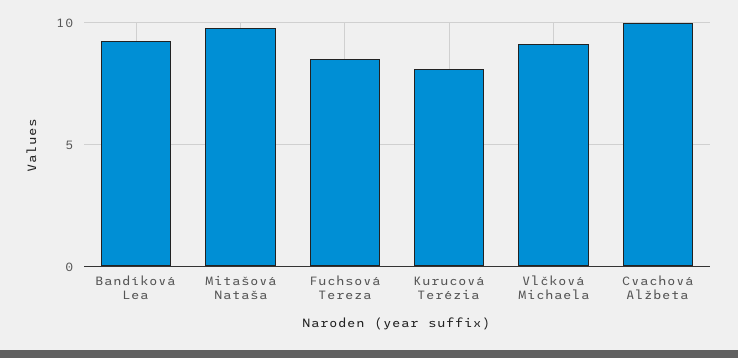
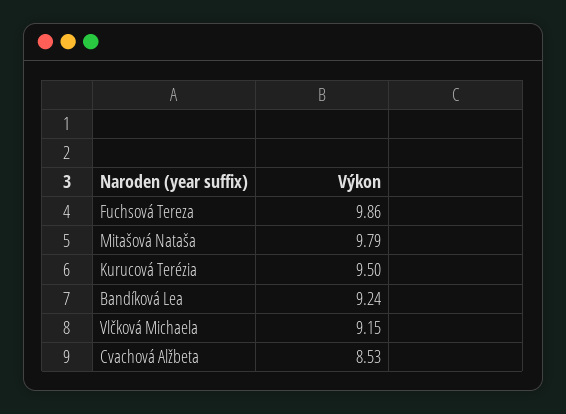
  {
    "Bandíková Lea": 9.24,
    "Mitašová Nataša": 9.79,
-   "Fuchsová Tereza": 8.5,
+   "Fuchsová Tereza": 9.86,
-   "Kurucová Terézia": 8,
+   "Kurucová Terézia": 9.5,
    "Vlčková Michaela": 9.15,
-   "Cvachová Alžbeta": 10
+   "Cvachová Alžbeta": 8.53
  }

